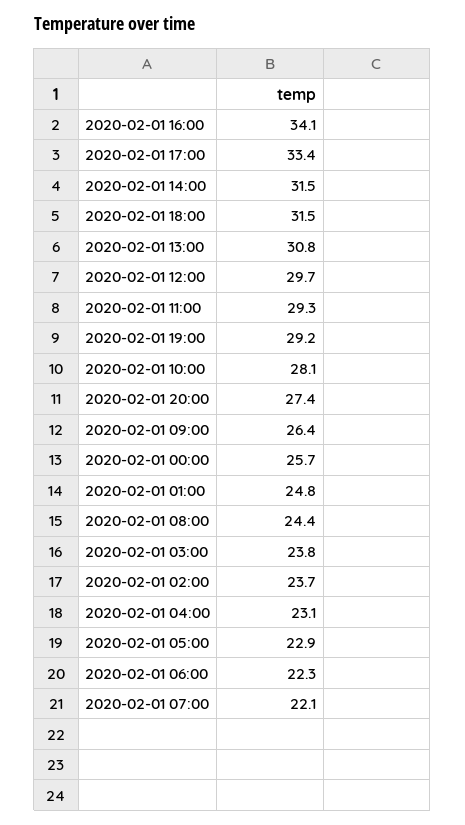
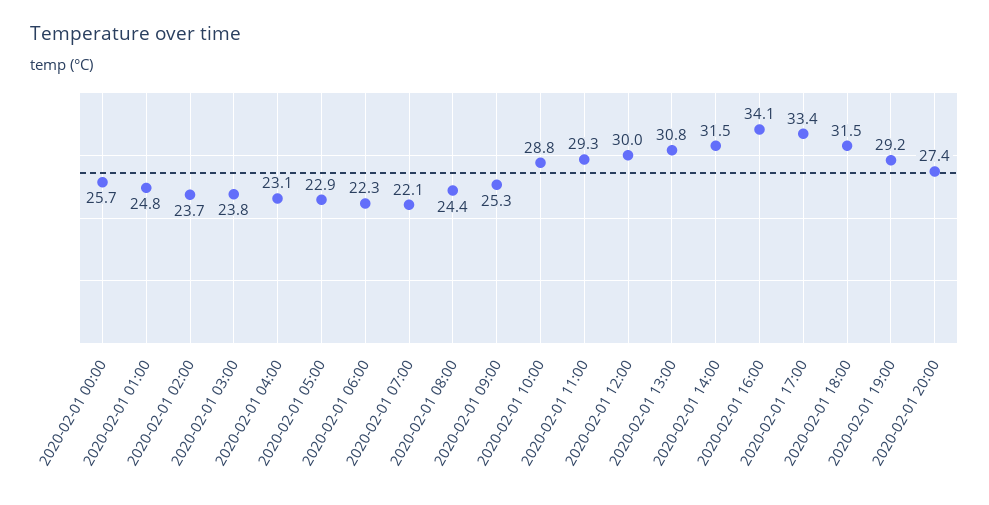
  {
    "2020-02-01 16:00": 34.1,
    "2020-02-01 17:00": 33.4,
    "2020-02-01 14:00": 31.5,
    "2020-02-01 18:00": 31.5,
    "2020-02-01 13:00": 30.8,
-   "2020-02-01 12:00": 29.7,
+   "2020-02-01 12:00": 30,
    "2020-02-01 11:00": 29.3,
    "2020-02-01 19:00": 29.2,
-   "2020-02-01 10:00": 28.1,
+   "2020-02-01 10:00": 28.8,
    "2020-02-01 20:00": 27.4,
-   "2020-02-01 09:00": 26.4,
+   "2020-02-01 09:00": 25.3,
    "2020-02-01 00:00": 25.7,
    "2020-02-01 01:00": 24.8,
    "2020-02-01 08:00": 24.4,
    "2020-02-01 03:00": 23.8,
    "2020-02-01 02:00": 23.7,
    "2020-02-01 04:00": 23.1,
    "2020-02-01 05:00": 22.9,
    "2020-02-01 06:00": 22.3,
    "2020-02-01 07:00": 22.1
  }

